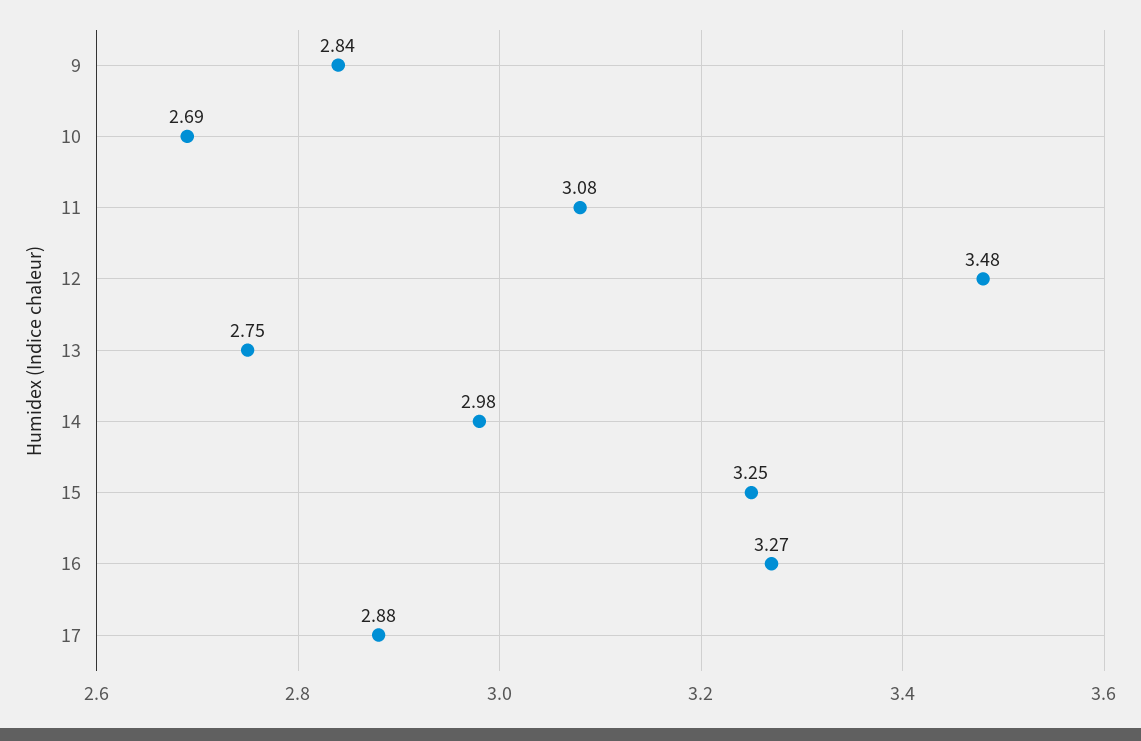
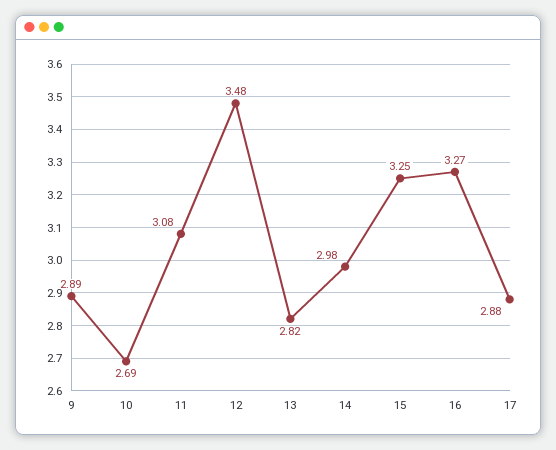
  {
-   "9": 2.84,
+   "9": 2.89,
    "10": 2.69,
    "11": 3.08,
    "12": 3.48,
-   "13": 2.75,
+   "13": 2.82,
    "14": 2.98,
    "15": 3.25,
    "16": 3.27,
    "17": 2.88
  }

